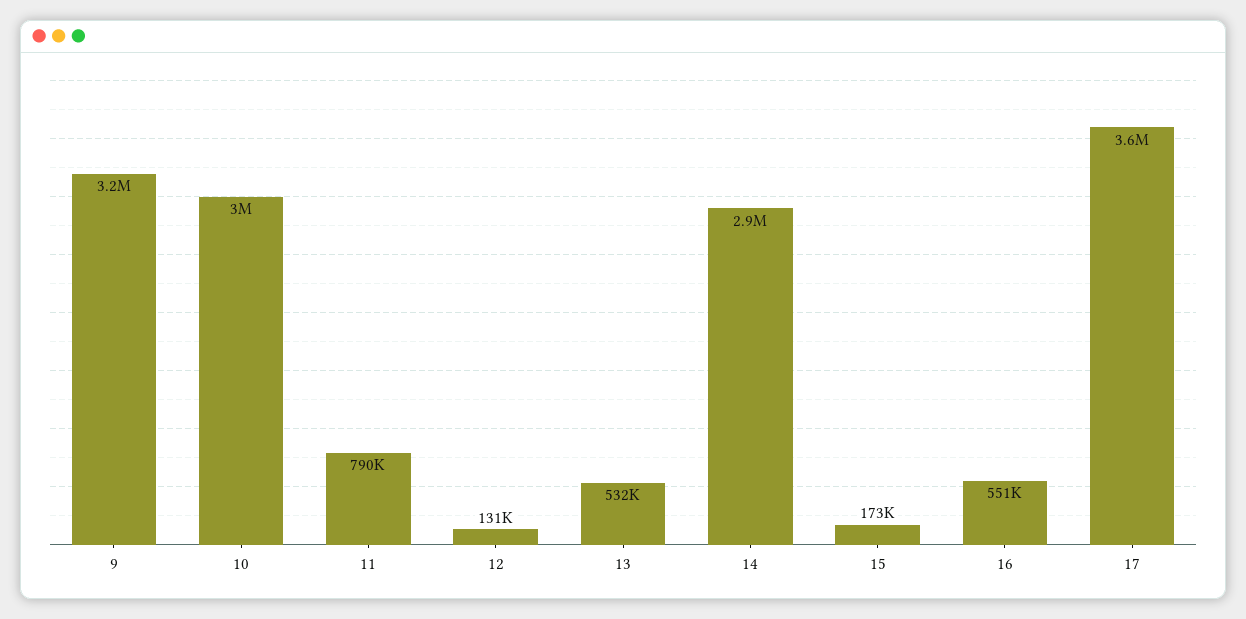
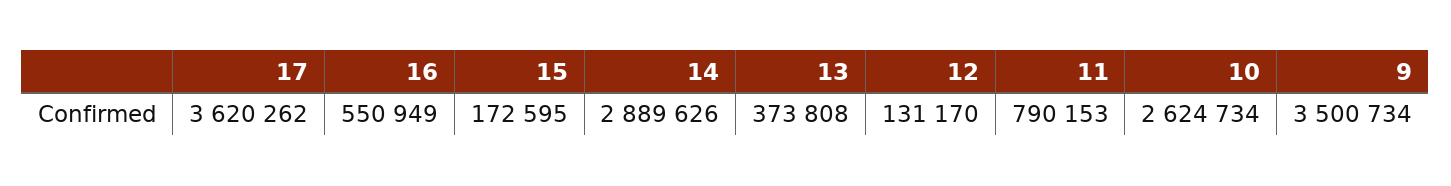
  {
-   "9": 3200000,
+   "9": 3500734,
-   "10": 3000000,
+   "10": 2624734,
    "11": 790153,
    "12": 131170,
-   "13": 532000,
+   "13": 373808,
    "14": 2889626,
    "15": 172595,
    "16": 550949,
    "17": 3620262
  }

